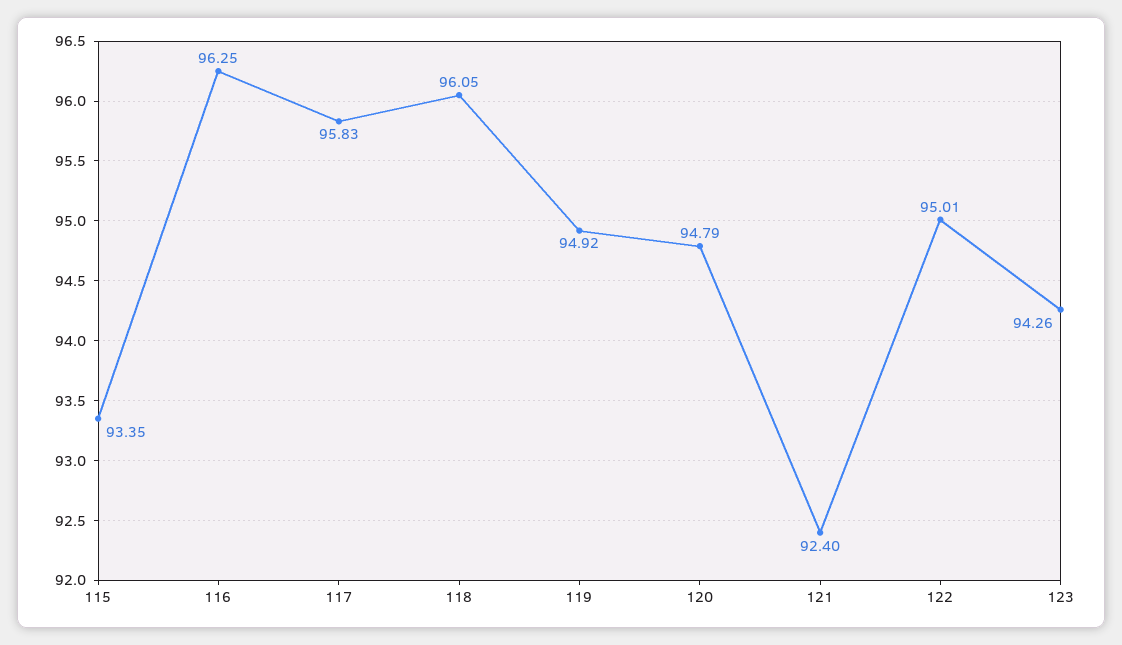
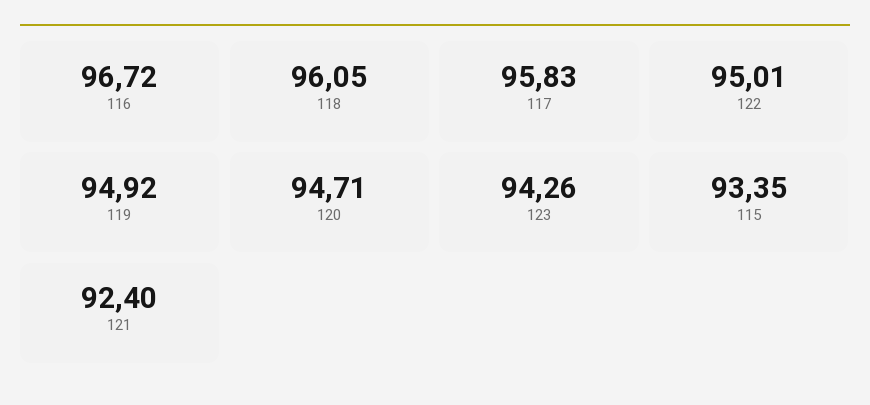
  {
    "115": 93.35,
-   "116": 96.25,
+   "116": 96.72,
    "117": 95.83,
    "118": 96.05,
    "119": 94.92,
-   "120": 94.79,
+   "120": 94.71,
    "121": 92.4,
    "122": 95.01,
    "123": 94.26
  }

